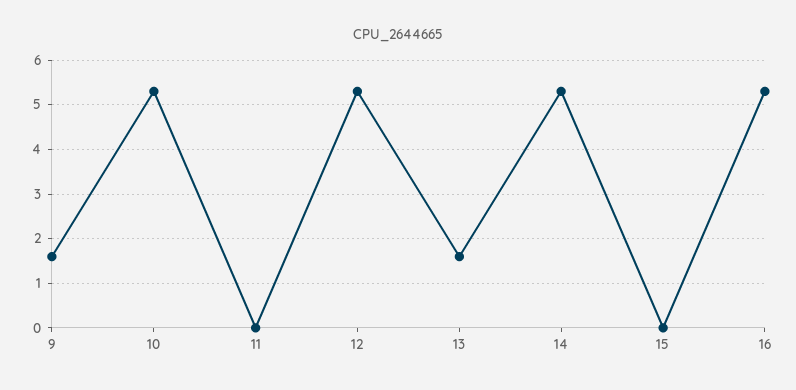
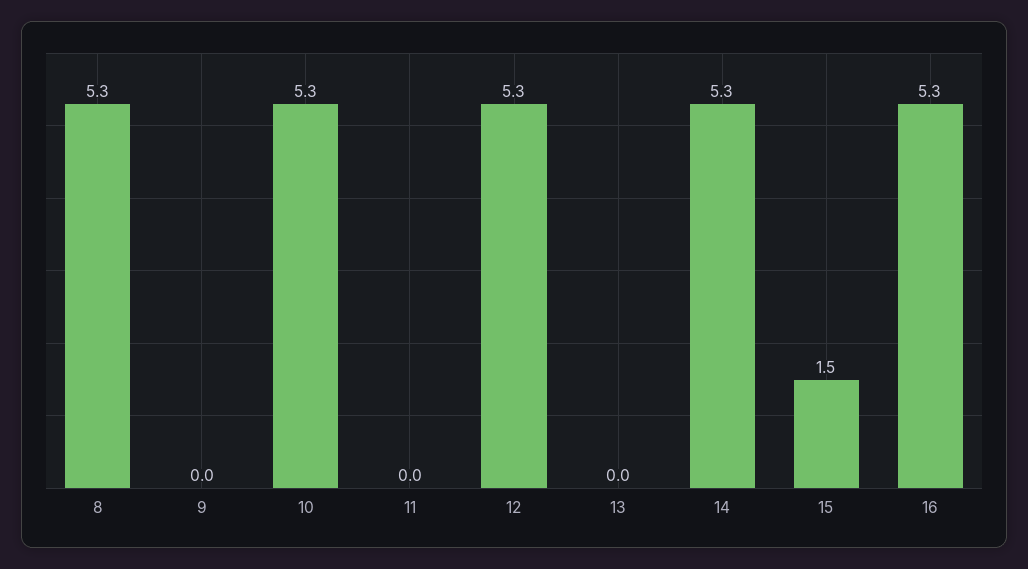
  {
-   "9": 1.5,
+   "9": 0,
    "10": 5.3,
    "11": 0,
    "12": 5.3,
-   "13": 1.5,
+   "13": 0,
    "14": 5.3,
-   "15": 0,
+   "15": 1.5,
-   "16": 5.3
+   "16": 5.3,
+   "8": 5.3
  }

